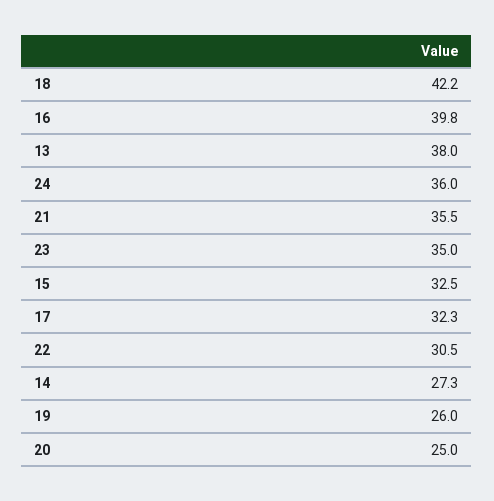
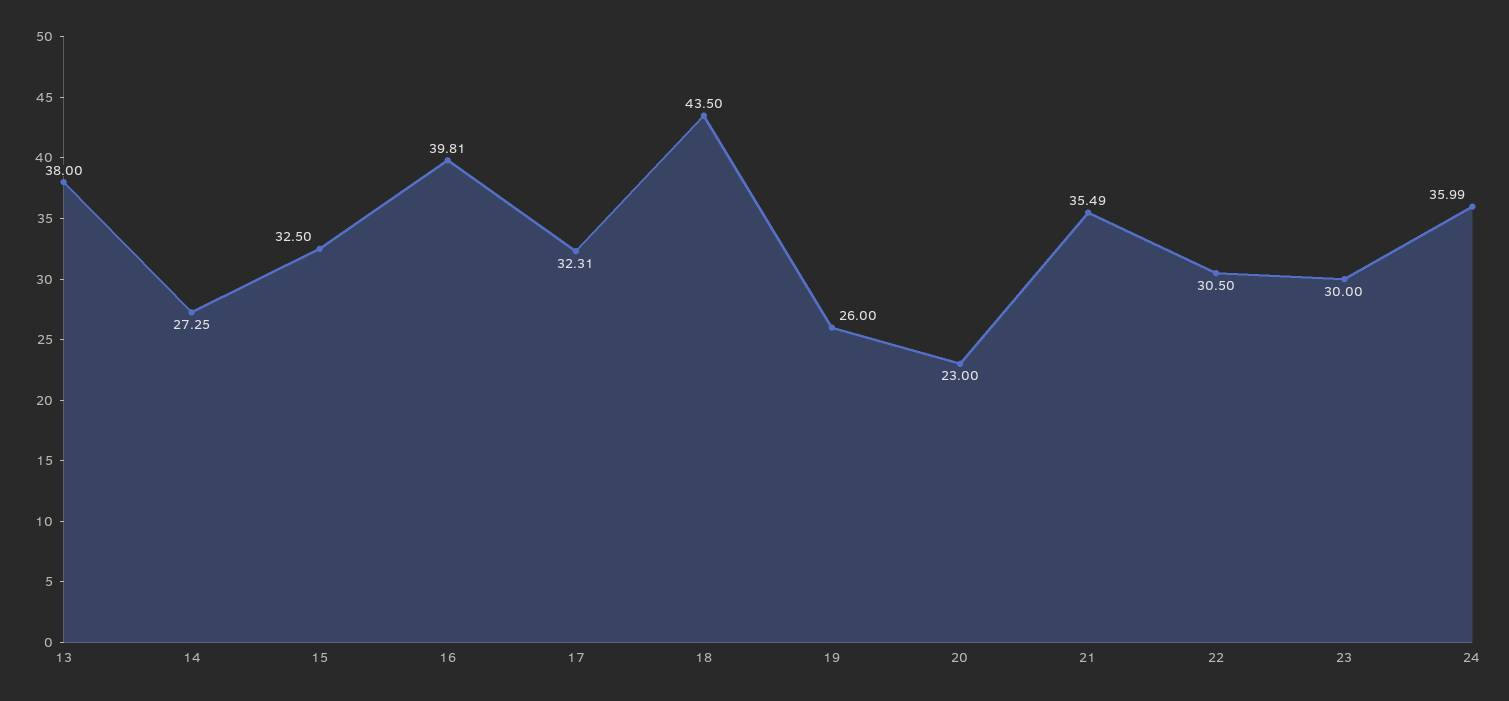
  {
-   "18": 42.2,
+   "18": 43.5,
    "16": 39.81,
    "13": 38,
    "24": 35.99,
    "21": 35.49,
-   "23": 35,
+   "23": 30,
    "15": 32.5,
    "17": 32.31,
    "22": 30.5,
    "14": 27.25,
    "19": 26,
-   "20": 25
+   "20": 23
  }

